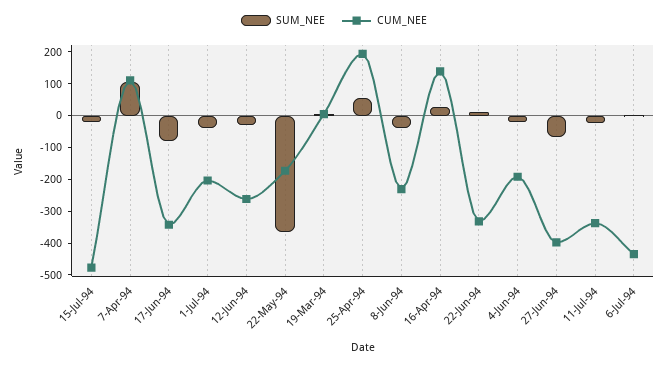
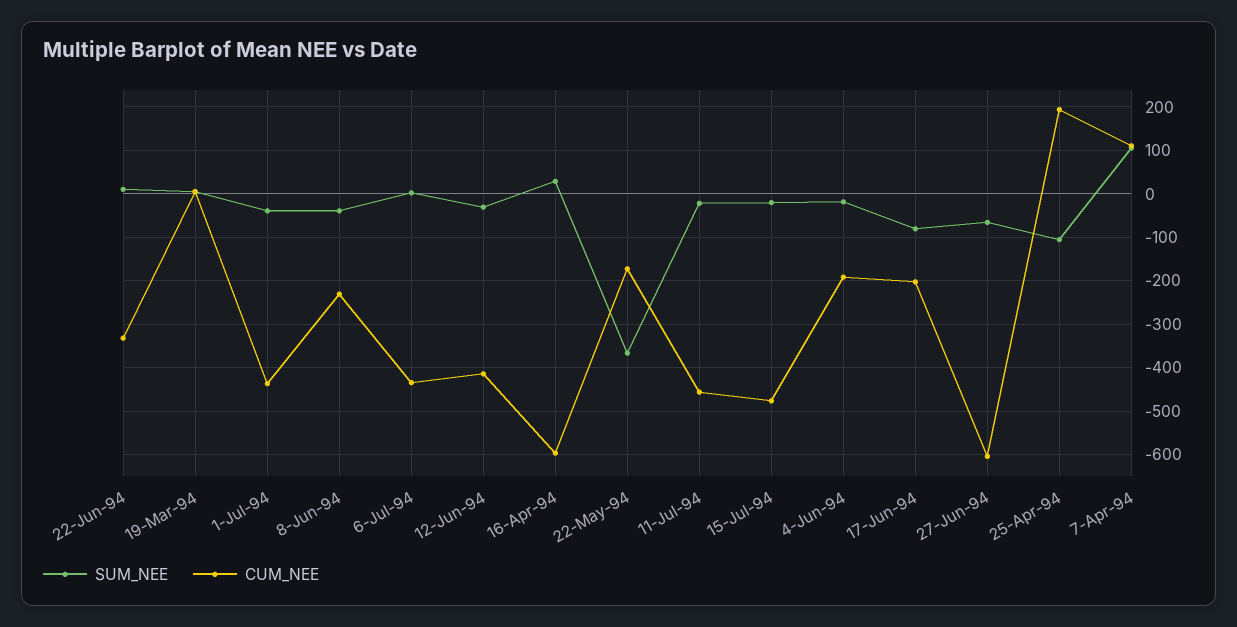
  {
    "SUM_NEE": {
      "15-Jul-94": -20,
      "7-Apr-94": 100,
      "17-Jun-94": -80,
      "1-Jul-94": -40,
      "12-Jun-94": -40,
      "22-May-94": -360,
      "19-Mar-94": 0,
-     "25-Apr-94": 50,
+     "25-Apr-94": -100,
      "8-Jun-94": -40,
      "16-Apr-94": 20,
      "22-Jun-94": 20,
      "4-Jun-94": -20,
      "27-Jun-94": -60,
      "11-Jul-94": -20,
      "6-Jul-94": 0
    },
    "CUM_NEE": {
      "15-Jul-94": -480,
      "7-Apr-94": 120,
-     "17-Jun-94": -350,
+     "17-Jun-94": -200,
-     "1-Jul-94": -200,
+     "1-Jul-94": -440,
-     "12-Jun-94": -250,
+     "12-Jun-94": -420,
      "22-May-94": -180,
      "19-Mar-94": 0,
      "25-Apr-94": 200,
      "8-Jun-94": -240,
-     "16-Apr-94": 150,
+     "16-Apr-94": -600,
      "22-Jun-94": -340,
      "4-Jun-94": -200,
-     "27-Jun-94": -400,
+     "27-Jun-94": -600,
-     "11-Jul-94": -350,
+     "11-Jul-94": -460,
      "6-Jul-94": -440
    }
  }

